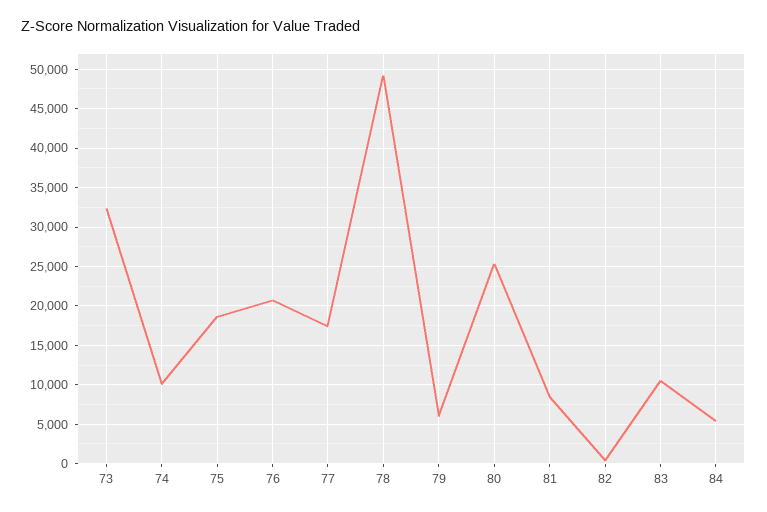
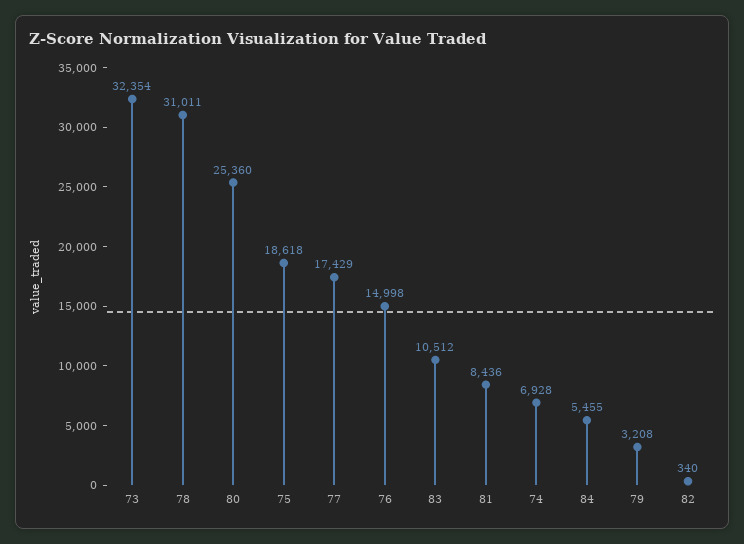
  {
    "73": 32354,
-   "74": 10000,
+   "74": 6928,
    "75": 18618,
-   "76": 21000,
+   "76": 14998,
    "77": 17429,
-   "78": 49000,
+   "78": 31011,
-   "79": 6000,
+   "79": 3208,
    "80": 25360,
    "81": 8436,
    "82": 340,
    "83": 10512,
    "84": 5455
  }

